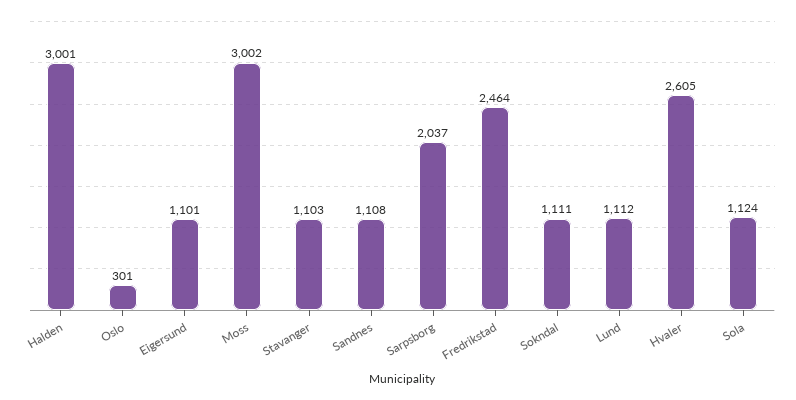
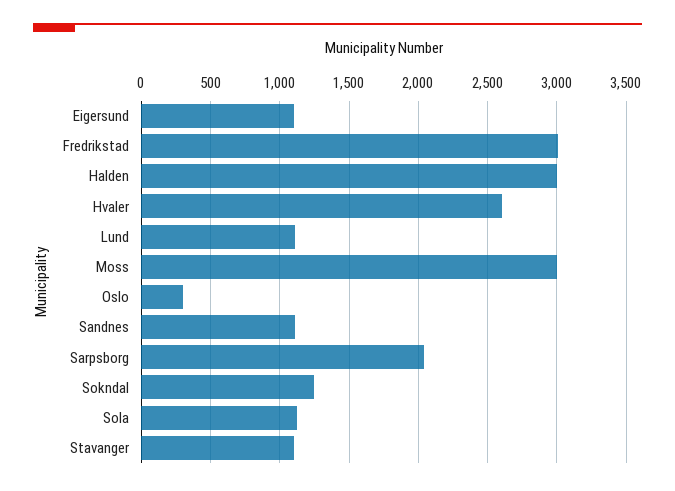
  {
    "Halden": 3001,
    "Oslo": 301,
    "Eigersund": 1101,
    "Moss": 3002,
    "Stavanger": 1103,
    "Sandnes": 1108,
    "Sarpsborg": 2037,
-   "Fredrikstad": 2464,
+   "Fredrikstad": 3000,
-   "Sokndal": 1111,
+   "Sokndal": 1250,
    "Lund": 1112,
    "Hvaler": 2605,
    "Sola": 1124
  }

